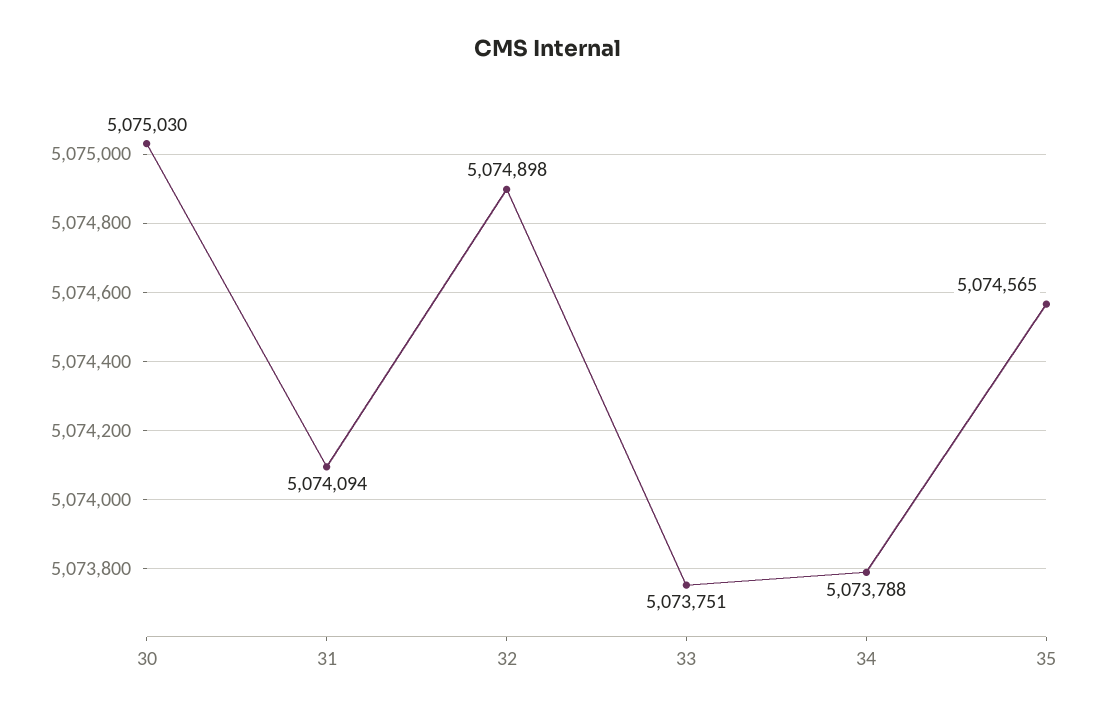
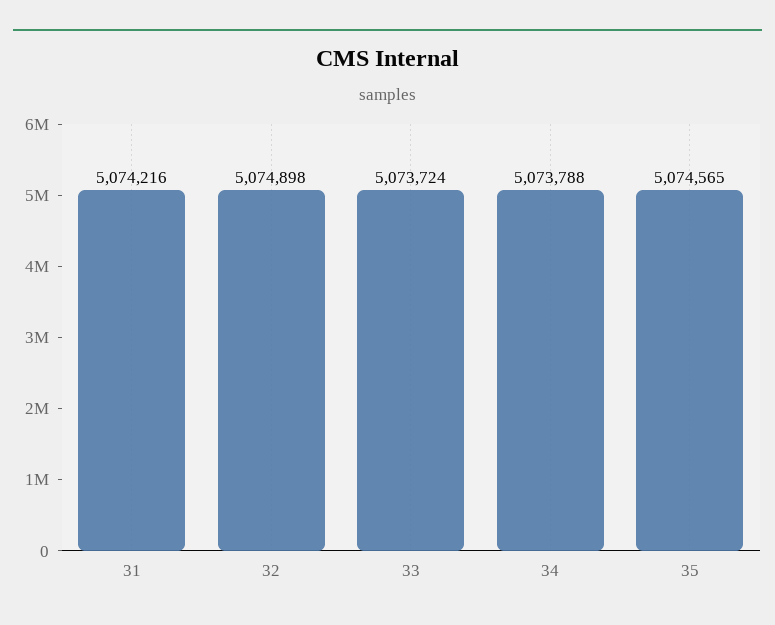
  {
-   "30": 5075030,
-   "31": 5074094,
+   "31": 5074216,
    "32": 5074898,
-   "33": 5073751,
+   "33": 5073724,
    "34": 5073788,
    "35": 5074565
  }

